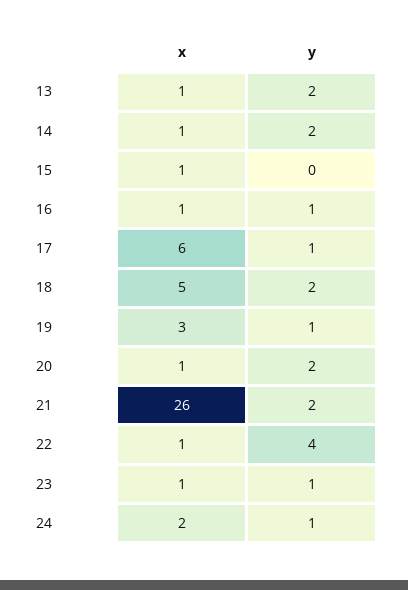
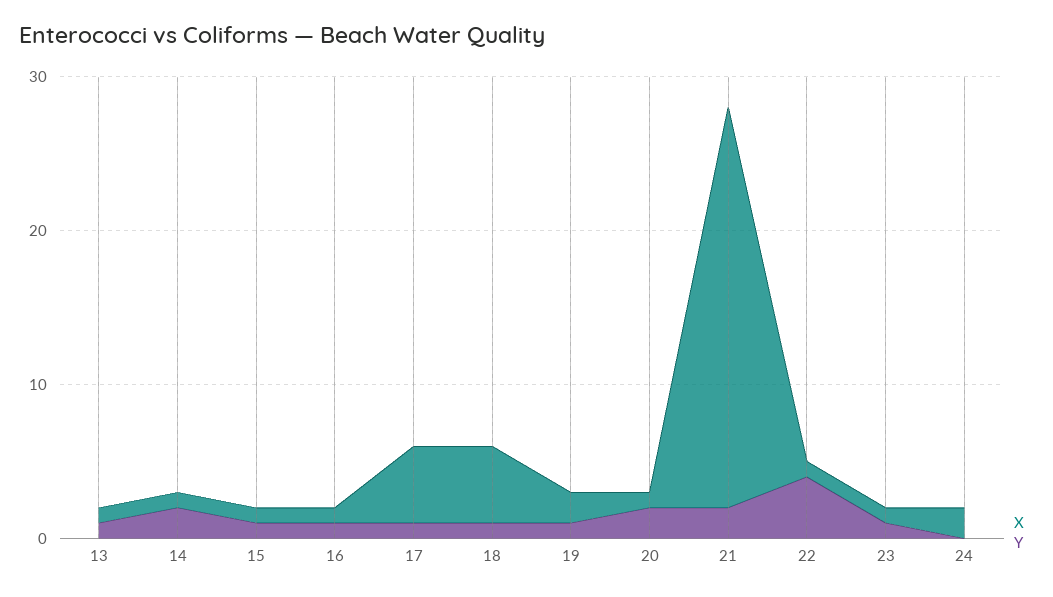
  {
    "x": {
      "13": 1,
      "14": 1,
      "15": 1,
      "16": 1,
-     "17": 6,
+     "17": 5,
      "18": 5,
-     "19": 3,
+     "19": 2,
      "20": 1,
      "21": 26,
      "22": 1,
      "23": 1,
      "24": 2
    },
    "y": {
-     "13": 2,
+     "13": 1,
      "14": 2,
-     "15": 0,
+     "15": 1,
      "16": 1,
      "17": 1,
-     "18": 2,
+     "18": 1,
      "19": 1,
      "20": 2,
      "21": 2,
      "22": 4,
      "23": 1,
-     "24": 1
+     "24": 0
    }
  }

